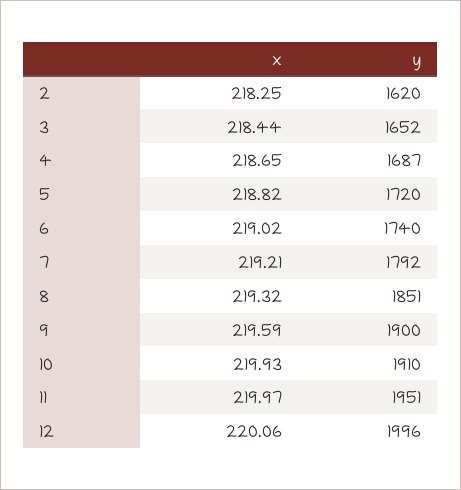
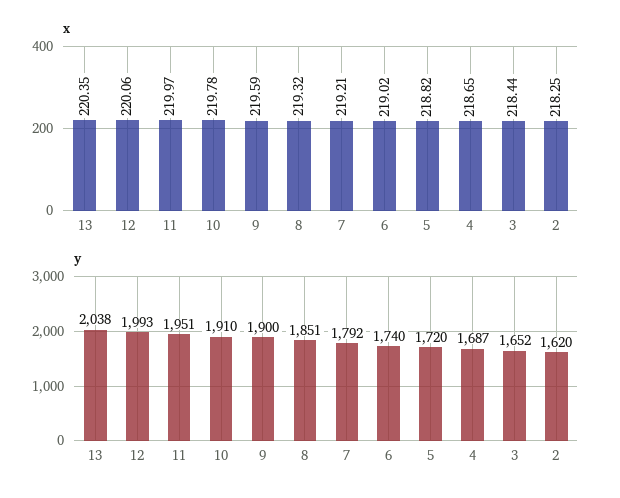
  {
    "x": {
      "2": 218.25,
      "3": 218.44,
      "4": 218.65,
      "5": 218.82,
      "6": 219.02,
      "7": 219.21,
      "8": 219.32,
      "9": 219.59,
-     "10": 219.93,
+     "10": 219.78,
      "11": 219.97,
-     "12": 220.06
+     "12": 220.06,
+     "13": 220.35
    },
    "y": {
      "2": 1620,
      "3": 1652,
      "4": 1687,
      "5": 1720,
      "6": 1740,
      "7": 1792,
      "8": 1851,
      "9": 1900,
      "10": 1910,
      "11": 1951,
-     "12": 1996
+     "12": 1993,
+     "13": 2038
    }
  }

